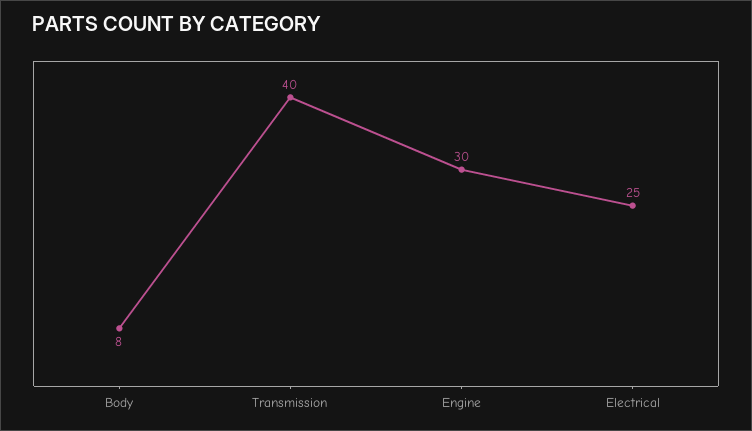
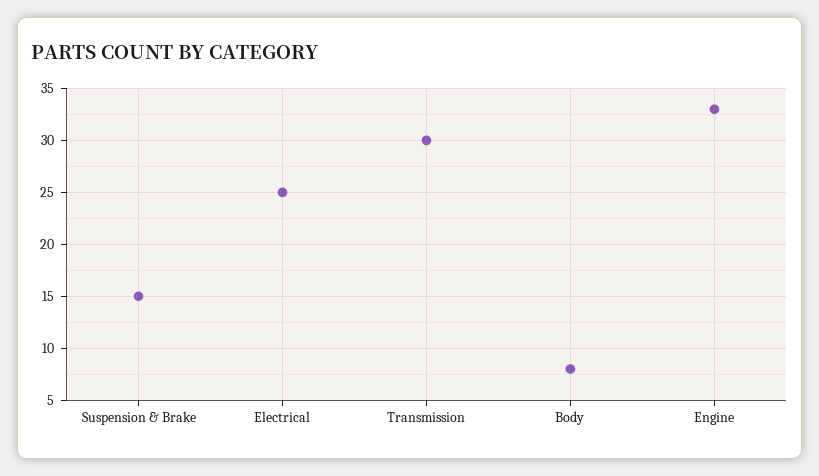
  {
    "Body": 8,
-   "Transmission": 40,
+   "Transmission": 30,
-   "Engine": 30,
+   "Engine": 33,
-   "Electrical": 25
+   "Electrical": 25,
+   "Suspension & Brake": 15
  }

